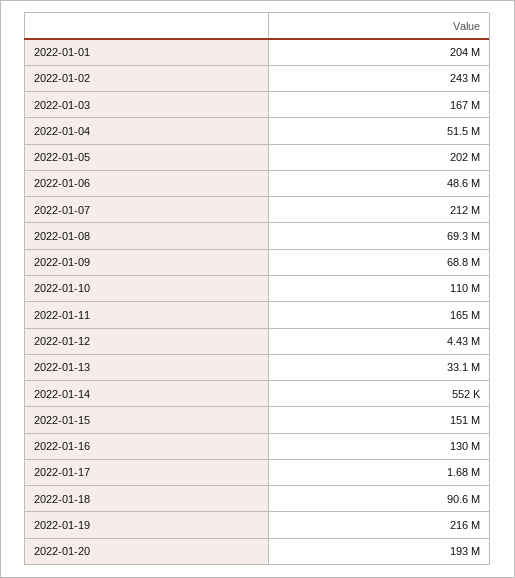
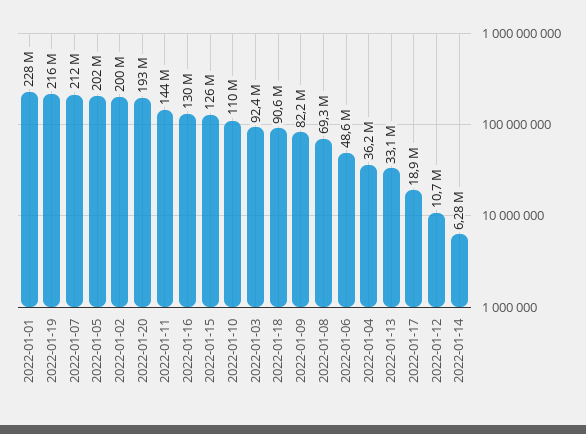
  {
-   "2022-01-01": 204000000,
+   "2022-01-01": 228000000,
-   "2022-01-02": 243000000,
+   "2022-01-02": 200000000,
-   "2022-01-03": 167000000,
+   "2022-01-03": 92400000,
-   "2022-01-04": 51500000,
+   "2022-01-04": 36200000,
    "2022-01-05": 202000000,
    "2022-01-06": 48600000,
    "2022-01-07": 212000000,
    "2022-01-08": 69300000,
-   "2022-01-09": 68800000,
+   "2022-01-09": 82200000,
    "2022-01-10": 110000000,
-   "2022-01-11": 165000000,
+   "2022-01-11": 144000000,
-   "2022-01-12": 4430000,
+   "2022-01-12": 10700000,
    "2022-01-13": 33100000,
-   "2022-01-14": 552000,
+   "2022-01-14": 6280000,
-   "2022-01-15": 151000000,
+   "2022-01-15": 126000000,
    "2022-01-16": 130000000,
-   "2022-01-17": 1680000,
+   "2022-01-17": 18900000,
    "2022-01-18": 90600000,
    "2022-01-19": 216000000,
    "2022-01-20": 193000000
  }

